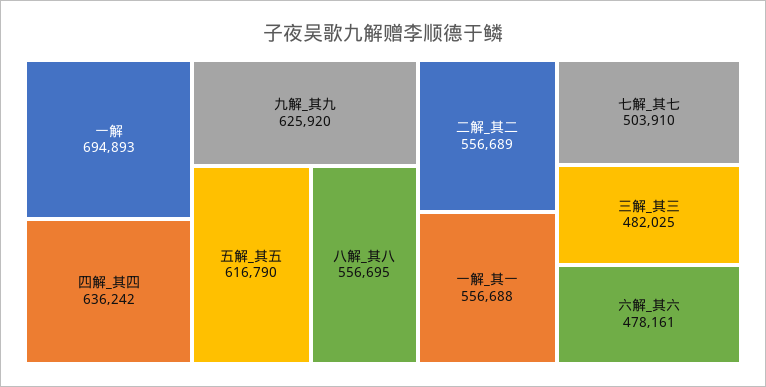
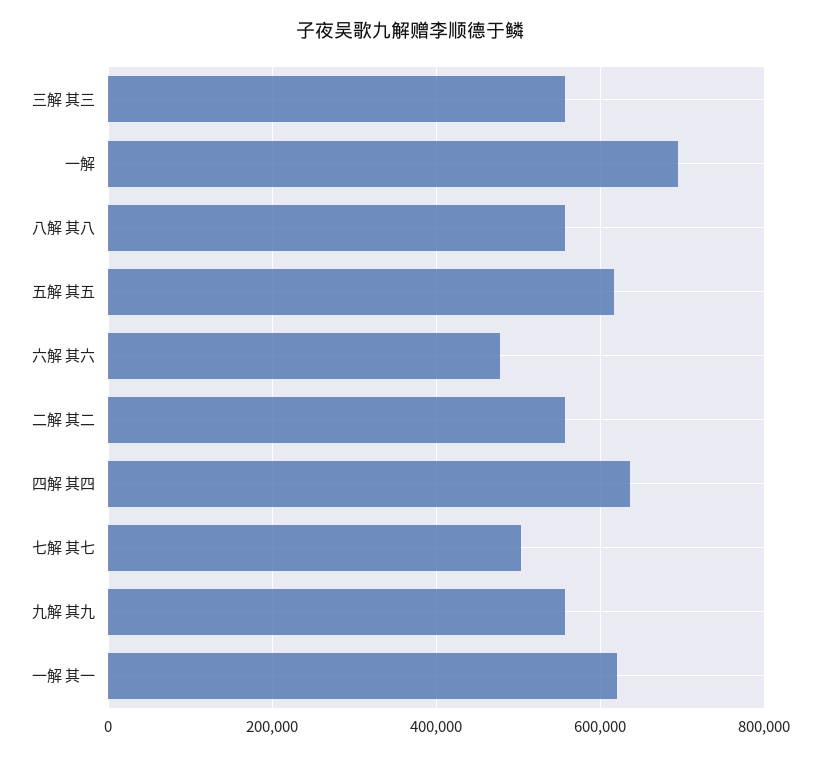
  {
    "一解": 694893,
    "四解_其四": 636242,
-   "九解_其九": 625920,
+   "九解_其九": 560000,
    "五解_其五": 616790,
    "八解_其八": 556695,
    "二解_其二": 556689,
-   "一解_其一": 556688,
+   "一解_其一": 620000,
    "七解_其七": 503910,
-   "三解_其三": 482025,
+   "三解_其三": 560000,
    "六解_其六": 478161
  }

